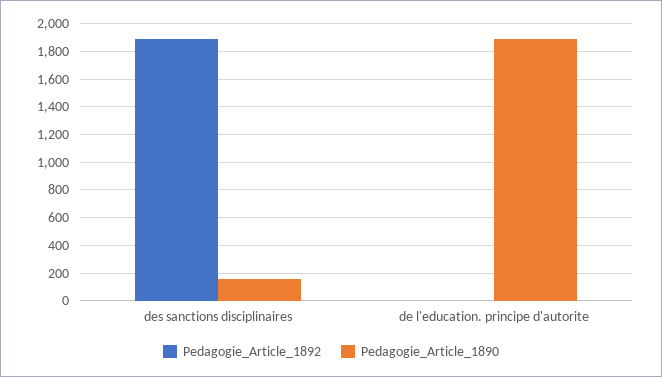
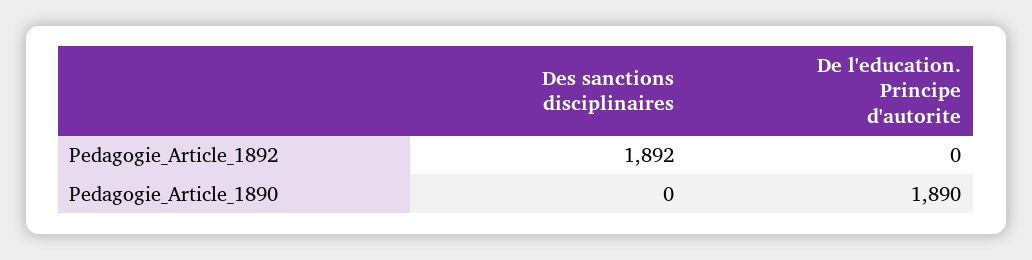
  {
    "Pedagogie_Article_1892": {
      "des sanctions disciplinaires": 1892,
      "de l'education. principe d'autorite": 0
    },
    "Pedagogie_Article_1890": {
-     "des sanctions disciplinaires": 150,
+     "des sanctions disciplinaires": 0,
      "de l'education. principe d'autorite": 1890
    }
  }

